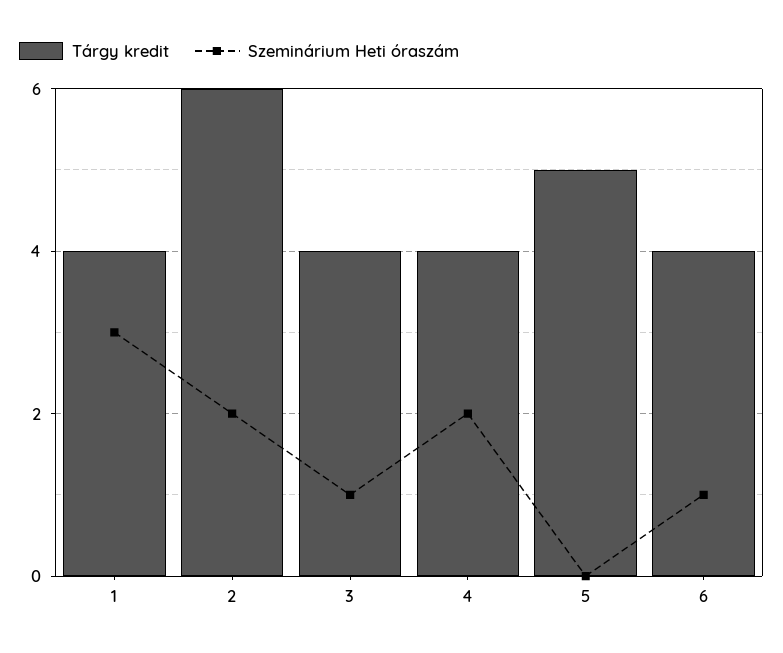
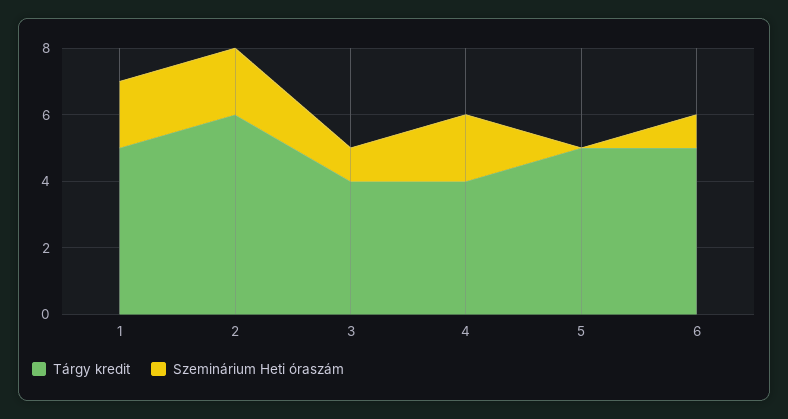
  {
    "Tárgy kredit": {
-     "1": 4,
+     "1": 5,
      "2": 6,
      "3": 4,
      "4": 4,
      "5": 5,
-     "6": 4
+     "6": 5
    },
    "Szeminárium Heti óraszám": {
-     "1": 3,
+     "1": 2,
      "2": 2,
      "3": 1,
      "4": 2,
      "5": 0,
      "6": 1
    }
  }

